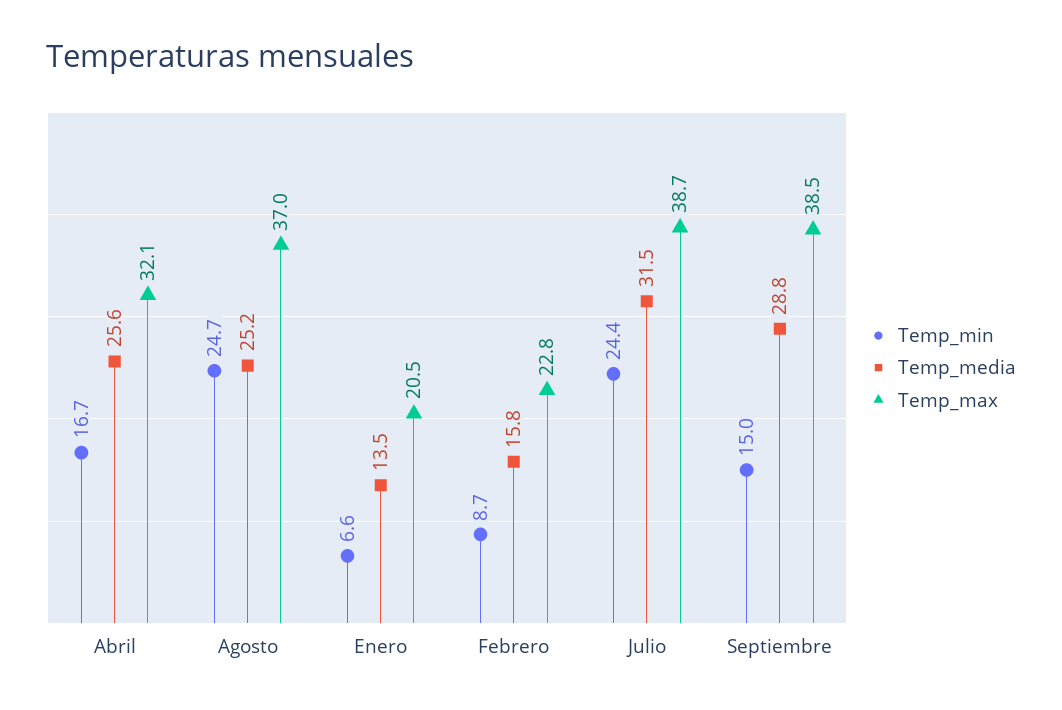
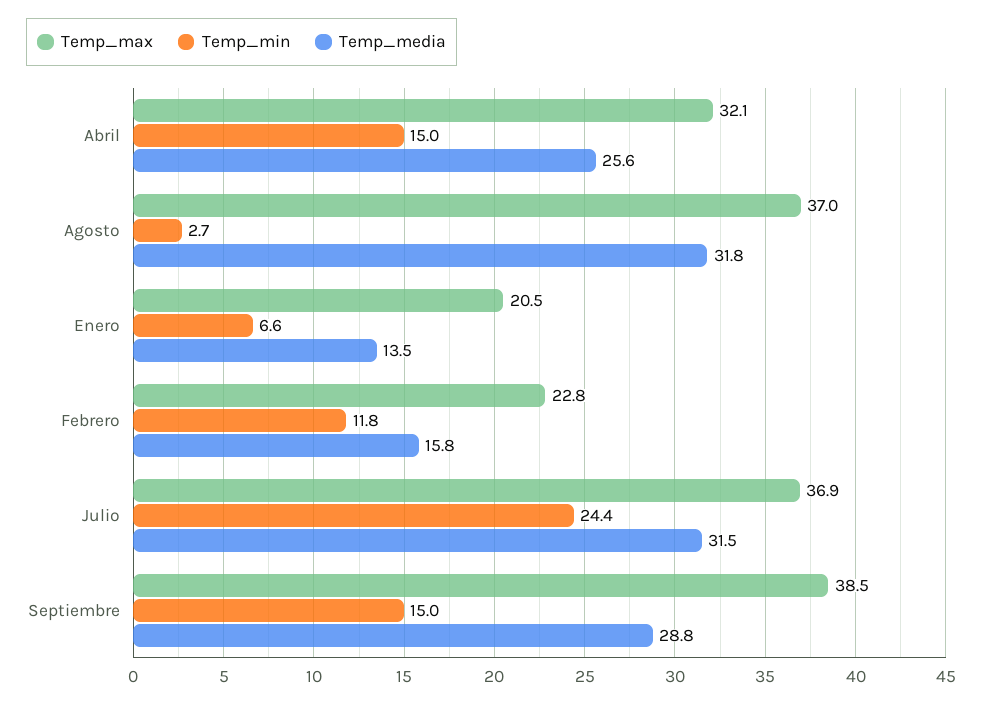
  {
    "Temp_min": {
-     "Abril": 16.7,
+     "Abril": 15,
-     "Agosto": 24.7,
+     "Agosto": 2.7,
      "Enero": 6.6,
-     "Febrero": 8.7,
+     "Febrero": 11.8,
      "Julio": 24.4,
      "Septiembre": 15
    },
    "Temp_media": {
      "Abril": 25.6,
-     "Agosto": 25.2,
+     "Agosto": 31.8,
      "Enero": 13.5,
      "Febrero": 15.8,
      "Julio": 31.5,
      "Septiembre": 28.8
    },
    "Temp_max": {
      "Abril": 32.1,
      "Agosto": 37,
      "Enero": 20.5,
      "Febrero": 22.8,
-     "Julio": 38.7,
+     "Julio": 36.9,
      "Septiembre": 38.5
    }
  }

